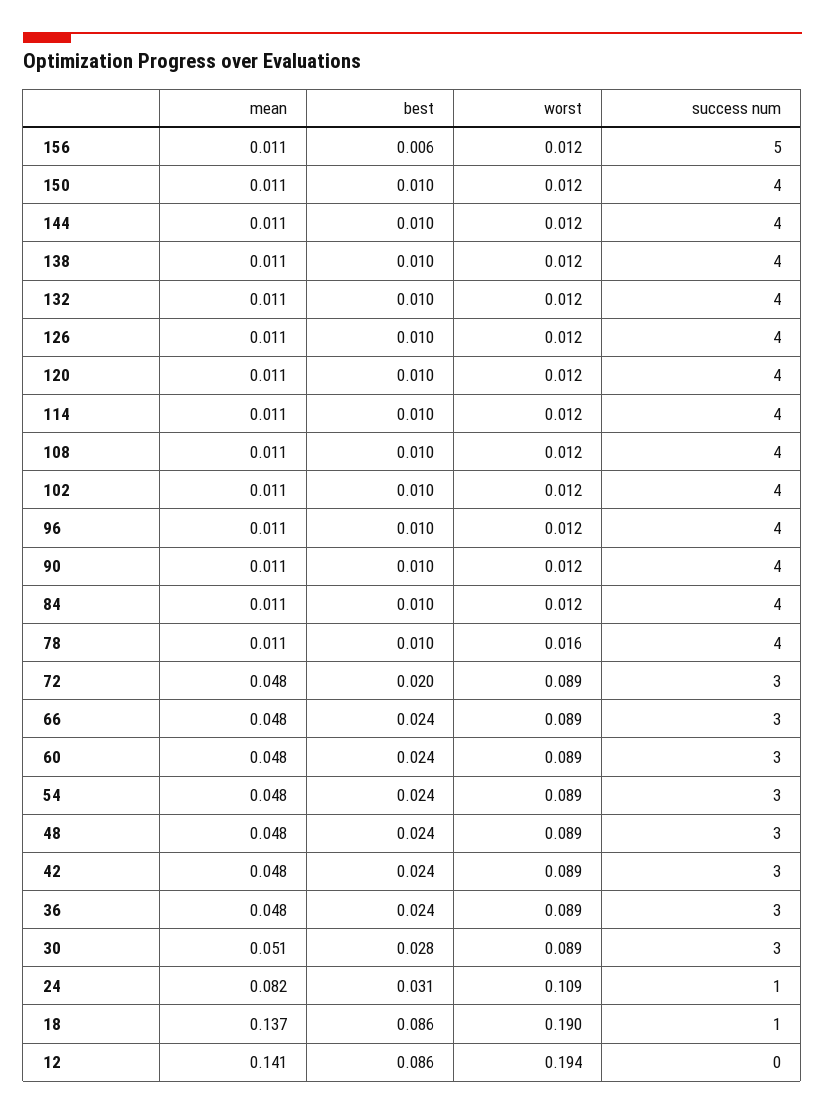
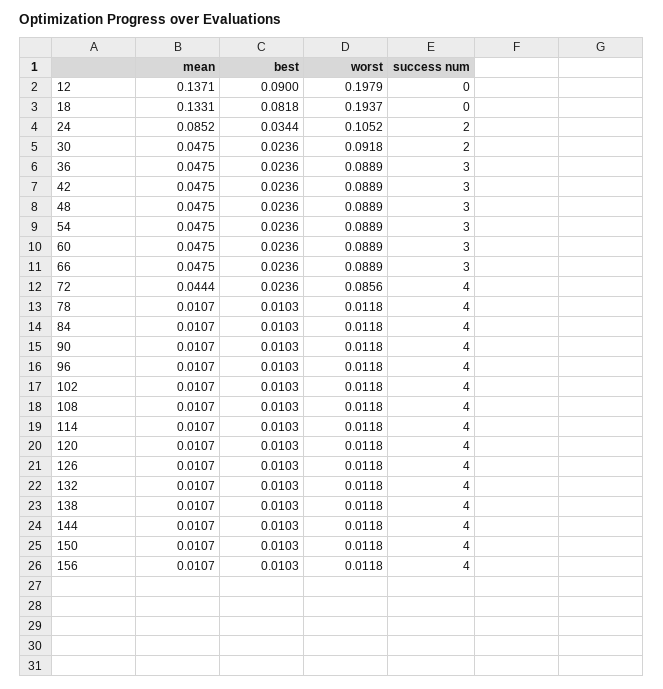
  {
    "mean": {
      "156": 0.0107,
      "150": 0.0107,
      "144": 0.0107,
      "138": 0.0107,
      "132": 0.0107,
      "126": 0.0107,
      "120": 0.0107,
      "114": 0.0107,
      "108": 0.0107,
      "102": 0.0107,
      "96": 0.0107,
      "90": 0.0107,
      "84": 0.0107,
      "78": 0.0107,
-     "72": 0.048,
+     "72": 0.0444,
      "66": 0.0475,
      "60": 0.0475,
      "54": 0.0475,
      "48": 0.0475,
      "42": 0.0475,
      "36": 0.0475,
-     "30": 0.051,
+     "30": 0.0475,
-     "24": 0.082,
+     "24": 0.0852,
-     "18": 0.137,
+     "18": 0.1331,
-     "12": 0.141
+     "12": 0.1371
    },
    "best": {
-     "156": 0.006,
+     "156": 0.0103,
      "150": 0.0103,
      "144": 0.0103,
      "138": 0.0103,
      "132": 0.0103,
      "126": 0.0103,
      "120": 0.0103,
      "114": 0.0103,
      "108": 0.0103,
      "102": 0.0103,
      "96": 0.0103,
      "90": 0.0103,
      "84": 0.0103,
      "78": 0.0103,
-     "72": 0.02,
+     "72": 0.0236,
      "66": 0.0236,
      "60": 0.0236,
      "54": 0.0236,
      "48": 0.0236,
      "42": 0.0236,
      "36": 0.0236,
-     "30": 0.028,
+     "30": 0.0236,
-     "24": 0.031,
+     "24": 0.0344,
-     "18": 0.086,
+     "18": 0.0818,
-     "12": 0.086
+     "12": 0.09
    },
    "worst": {
      "156": 0.0118,
      "150": 0.0118,
      "144": 0.0118,
      "138": 0.0118,
      "132": 0.0118,
      "126": 0.0118,
      "120": 0.0118,
      "114": 0.0118,
      "108": 0.0118,
      "102": 0.0118,
      "96": 0.0118,
      "90": 0.0118,
      "84": 0.0118,
-     "78": 0.016,
+     "78": 0.0118,
-     "72": 0.089,
+     "72": 0.0856,
      "66": 0.0889,
      "60": 0.0889,
      "54": 0.0889,
      "48": 0.0889,
      "42": 0.0889,
      "36": 0.0889,
-     "30": 0.089,
+     "30": 0.0918,
-     "24": 0.109,
+     "24": 0.1052,
-     "18": 0.19,
+     "18": 0.1937,
-     "12": 0.194
+     "12": 0.1979
    },
    "success num": {
-     "156": 5,
+     "156": 4,
      "150": 4,
      "144": 4,
      "138": 4,
      "132": 4,
      "126": 4,
      "120": 4,
      "114": 4,
      "108": 4,
      "102": 4,
      "96": 4,
      "90": 4,
      "84": 4,
      "78": 4,
-     "72": 3,
+     "72": 4,
      "66": 3,
      "60": 3,
      "54": 3,
      "48": 3,
      "42": 3,
      "36": 3,
-     "30": 3,
+     "30": 2,
-     "24": 1,
+     "24": 2,
-     "18": 1,
+     "18": 0,
      "12": 0
    }
  }

